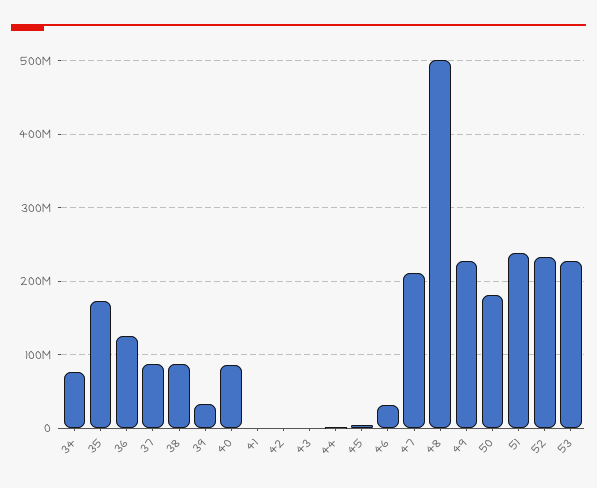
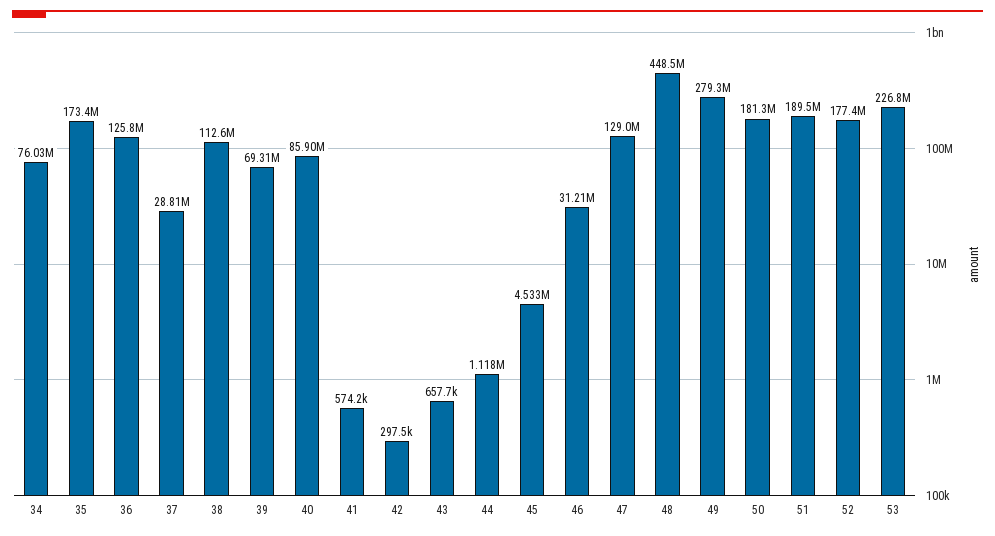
  {
    "34": 76030000,
    "35": 173400000,
    "36": 125800000,
-   "37": 90000000,
+   "37": 28810000,
-   "38": 90000000,
+   "38": 112600000,
-   "39": 30000000,
+   "39": 69310000,
    "40": 85900000,
    "41": 574200,
    "42": 297500,
    "43": 657700,
    "44": 1118000,
    "45": 4533000,
    "46": 31210000,
-   "47": 210000000,
+   "47": 129000000,
-   "48": 500000000,
+   "48": 448500000,
-   "49": 230000000,
+   "49": 279300000,
    "50": 181300000,
-   "51": 240000000,
+   "51": 189500000,
-   "52": 230000000,
+   "52": 177400000,
    "53": 226800000
  }

